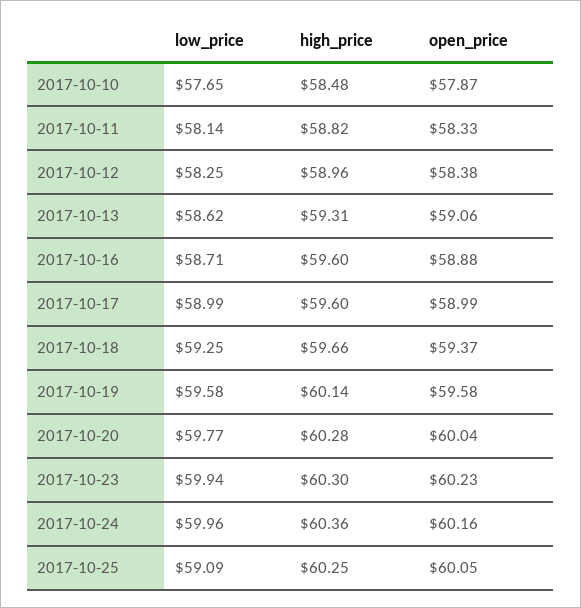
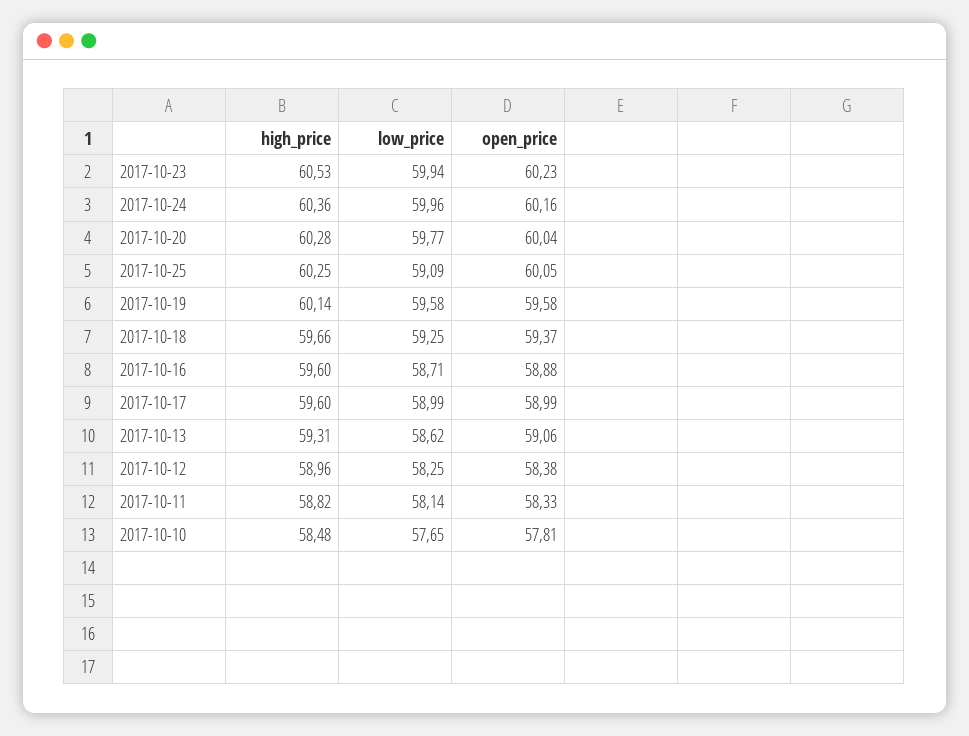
  {
    "low_price": {
      "2017-10-10": 57.65,
      "2017-10-11": 58.14,
      "2017-10-12": 58.25,
      "2017-10-13": 58.62,
      "2017-10-16": 58.71,
      "2017-10-17": 58.99,
      "2017-10-18": 59.25,
      "2017-10-19": 59.58,
      "2017-10-20": 59.77,
      "2017-10-23": 59.94,
      "2017-10-24": 59.96,
      "2017-10-25": 59.09
    },
    "high_price": {
      "2017-10-10": 58.48,
      "2017-10-11": 58.82,
      "2017-10-12": 58.96,
      "2017-10-13": 59.31,
      "2017-10-16": 59.6,
      "2017-10-17": 59.6,
      "2017-10-18": 59.66,
      "2017-10-19": 60.14,
      "2017-10-20": 60.28,
-     "2017-10-23": 60.3,
+     "2017-10-23": 60.53,
      "2017-10-24": 60.36,
      "2017-10-25": 60.25
    },
    "open_price": {
-     "2017-10-10": 57.87,
+     "2017-10-10": 57.81,
      "2017-10-11": 58.33,
      "2017-10-12": 58.38,
      "2017-10-13": 59.06,
      "2017-10-16": 58.88,
      "2017-10-17": 58.99,
      "2017-10-18": 59.37,
      "2017-10-19": 59.58,
      "2017-10-20": 60.04,
      "2017-10-23": 60.23,
      "2017-10-24": 60.16,
      "2017-10-25": 60.05
    }
  }

